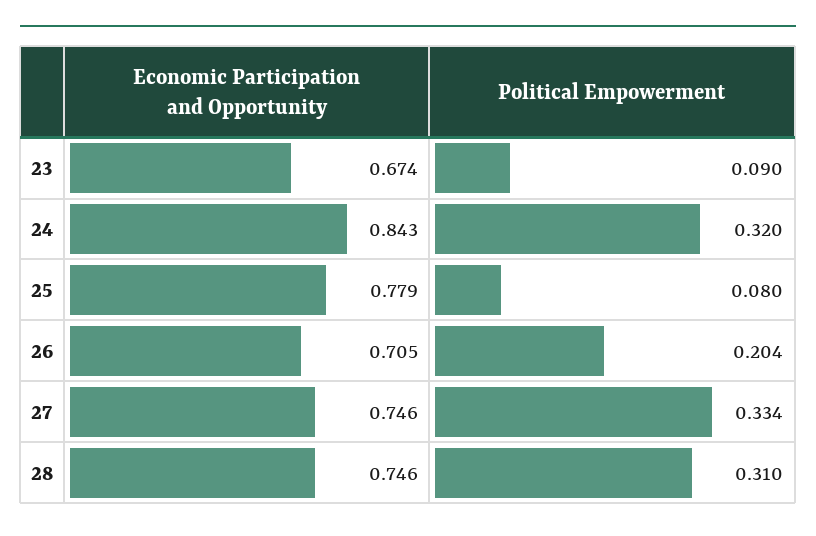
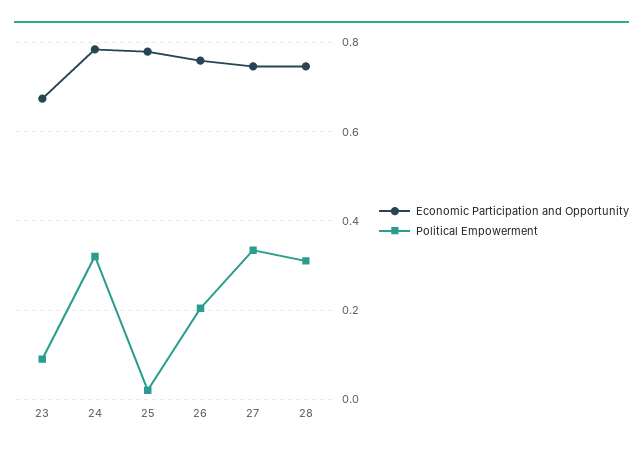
  {
    "Economic Participation and Opportunity": {
      "23": 0.674,
-     "24": 0.843,
+     "24": 0.78,
      "25": 0.779,
-     "26": 0.705,
+     "26": 0.76,
      "27": 0.746,
      "28": 0.746
    },
    "Political Empowerment": {
      "23": 0.09,
      "24": 0.32,
-     "25": 0.08,
+     "25": 0.02,
      "26": 0.204,
      "27": 0.334,
      "28": 0.31
    }
  }

